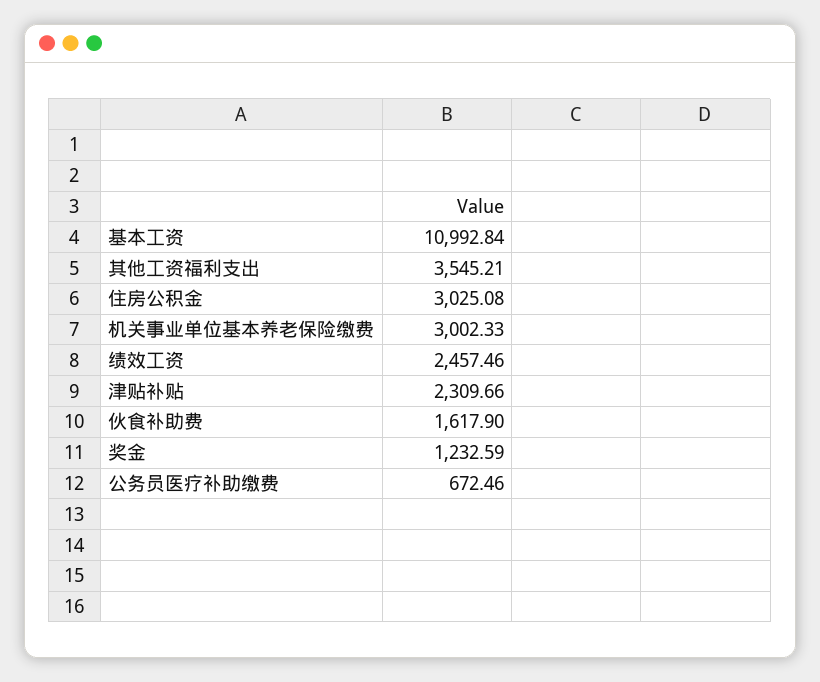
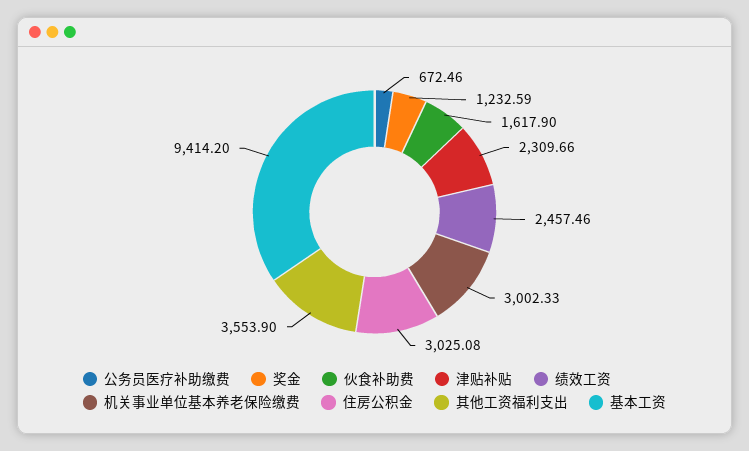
  {
-   "基本工资": 10992.84,
+   "基本工资": 9414.2,
-   "其他工资福利支出": 3545.21,
+   "其他工资福利支出": 3553.9,
    "住房公积金": 3025.08,
    "机关事业单位基本养老保险缴费": 3002.33,
    "绩效工资": 2457.46,
    "津贴补贴": 2309.66,
    "伙食补助费": 1617.9,
    "奖金": 1232.59,
    "公务员医疗补助缴费": 672.46
  }

